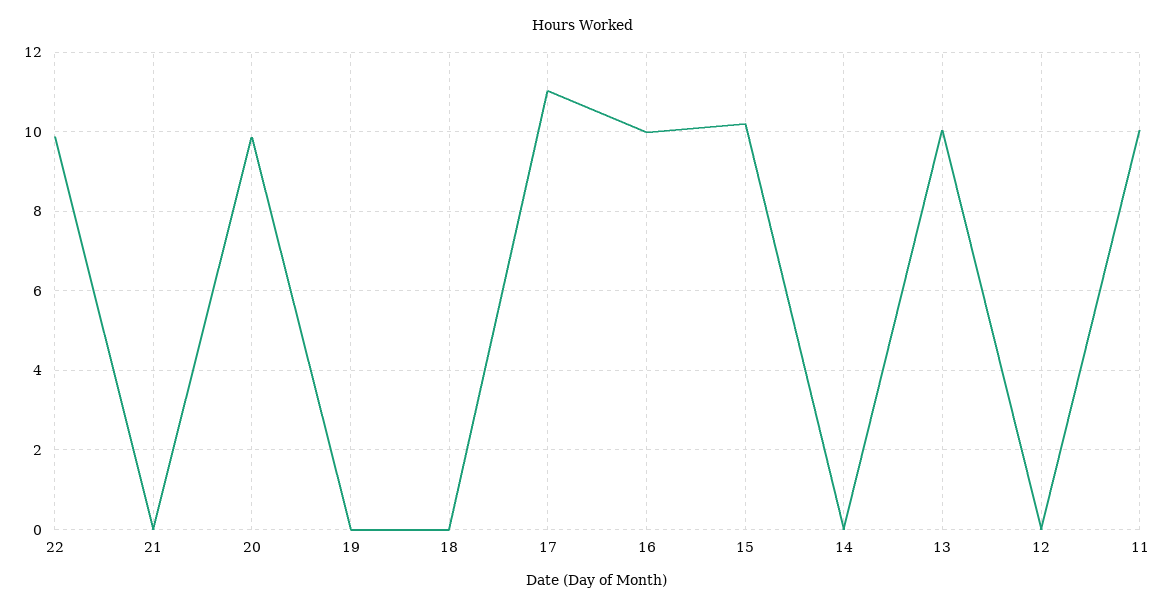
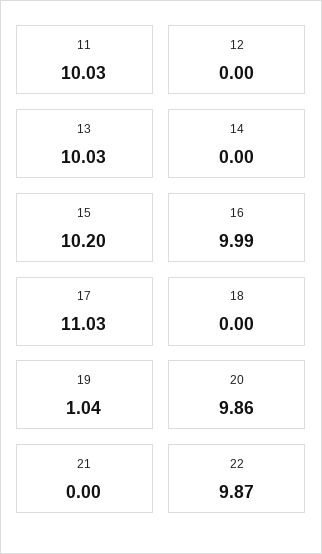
  {
    "22": 9.87,
    "21": 0,
    "20": 9.86,
-   "19": 0,
+   "19": 1.04,
    "18": 0,
    "17": 11.03,
    "16": 9.99,
    "15": 10.2,
    "14": 0,
    "13": 10.03,
    "12": 0,
    "11": 10.03
  }

